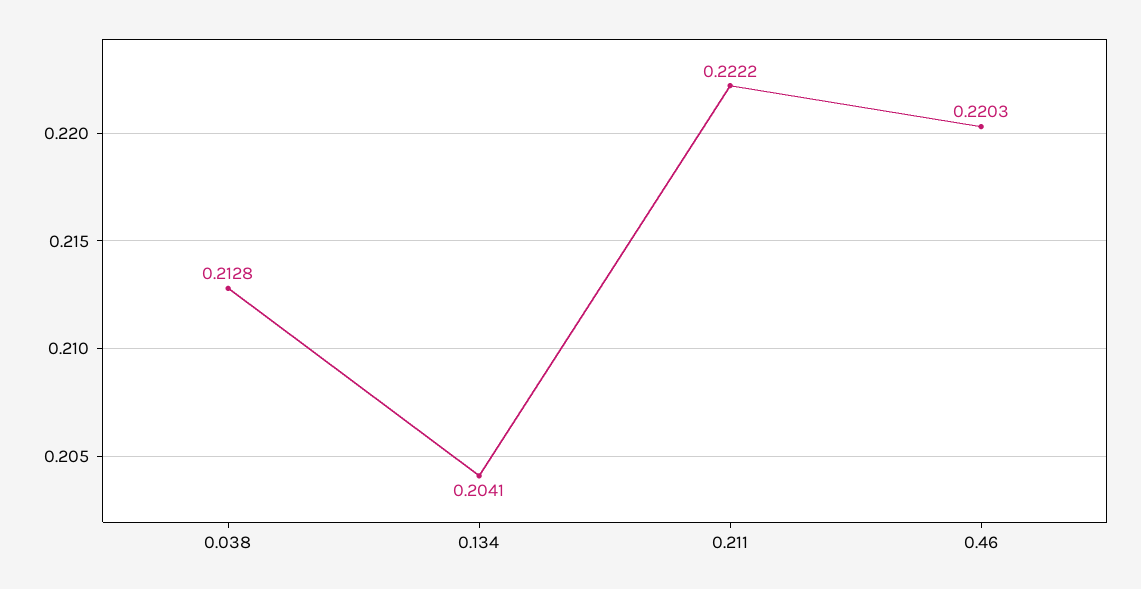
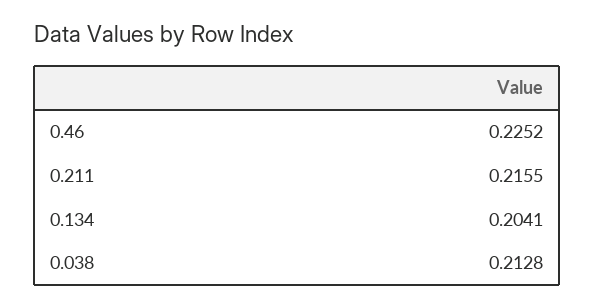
  {
    "0.038": 0.2128,
    "0.134": 0.2041,
-   "0.211": 0.2222,
+   "0.211": 0.2155,
-   "0.46": 0.2203
+   "0.46": 0.2252
  }

